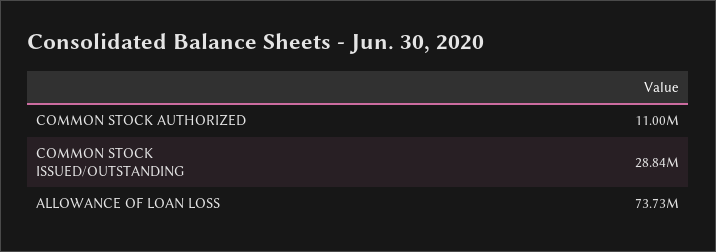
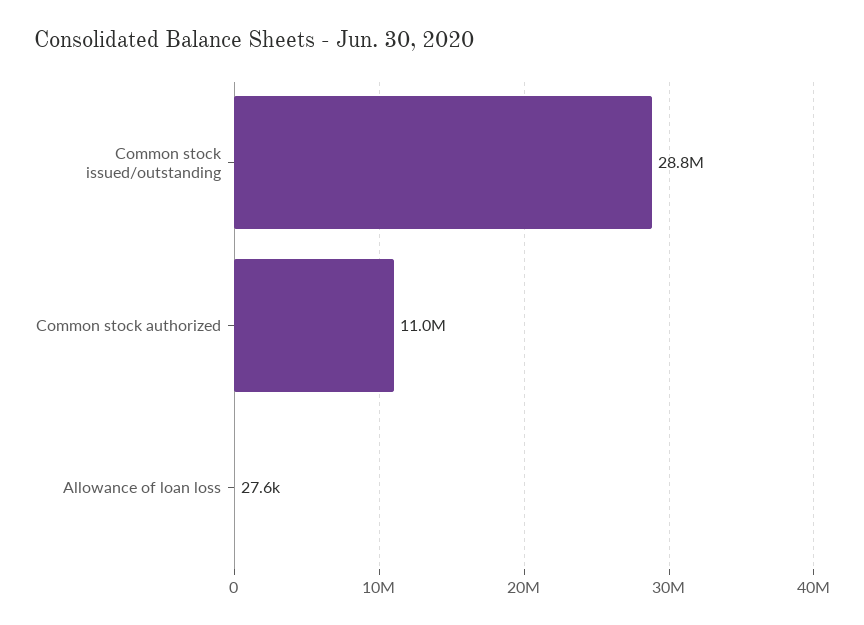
  {
    "COMMON STOCK AUTHORIZED": 11000000,
    "COMMON STOCK ISSUED/OUTSTANDING": 28840000,
-   "ALLOWANCE OF LOAN LOSS": 73730000
+   "ALLOWANCE OF LOAN LOSS": 27600
  }

